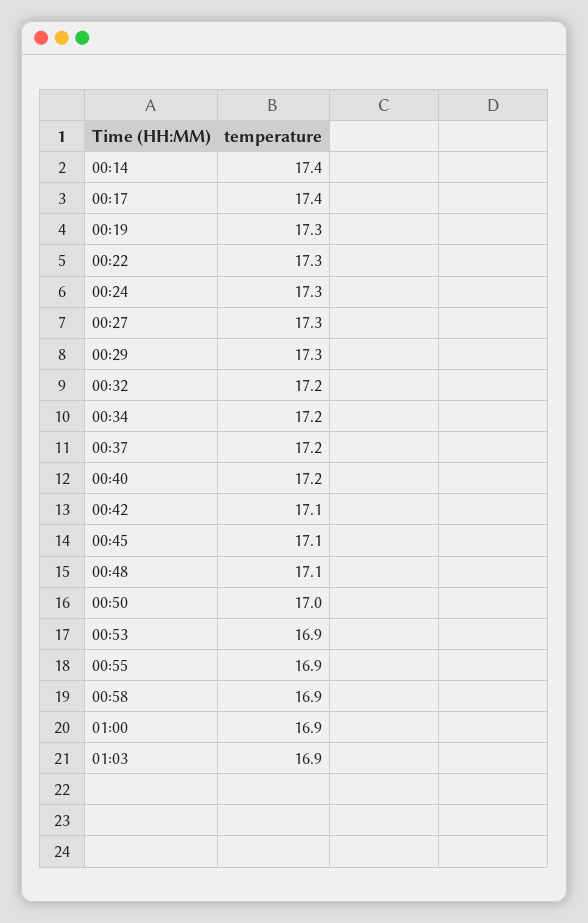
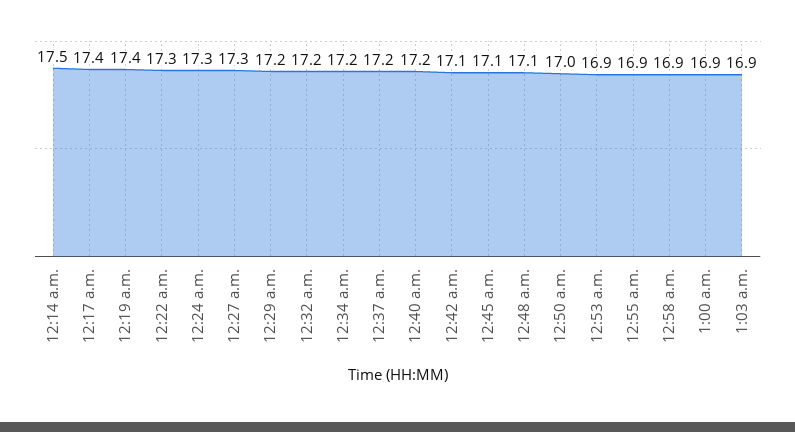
  {
-   "00:14": 17.4,
+   "00:14": 17.5,
    "00:17": 17.4,
-   "00:19": 17.3,
+   "00:19": 17.4,
    "00:22": 17.3,
    "00:24": 17.3,
    "00:27": 17.3,
-   "00:29": 17.3,
+   "00:29": 17.2,
    "00:32": 17.2,
    "00:34": 17.2,
    "00:37": 17.2,
    "00:40": 17.2,
    "00:42": 17.1,
    "00:45": 17.1,
    "00:48": 17.1,
    "00:50": 17,
    "00:53": 16.9,
    "00:55": 16.9,
    "00:58": 16.9,
    "01:00": 16.9,
    "01:03": 16.9
  }

